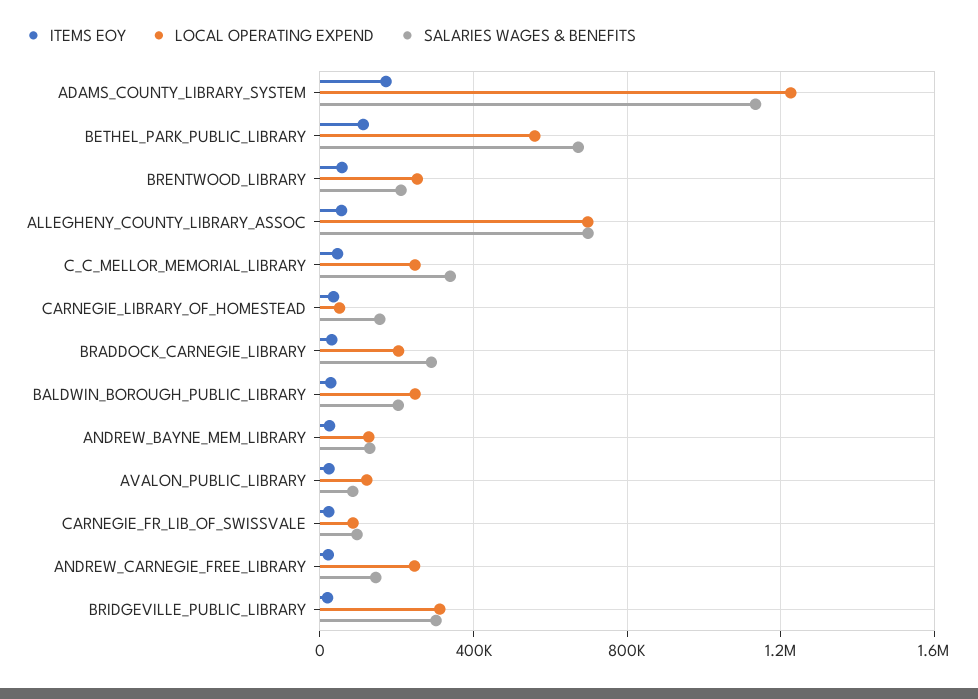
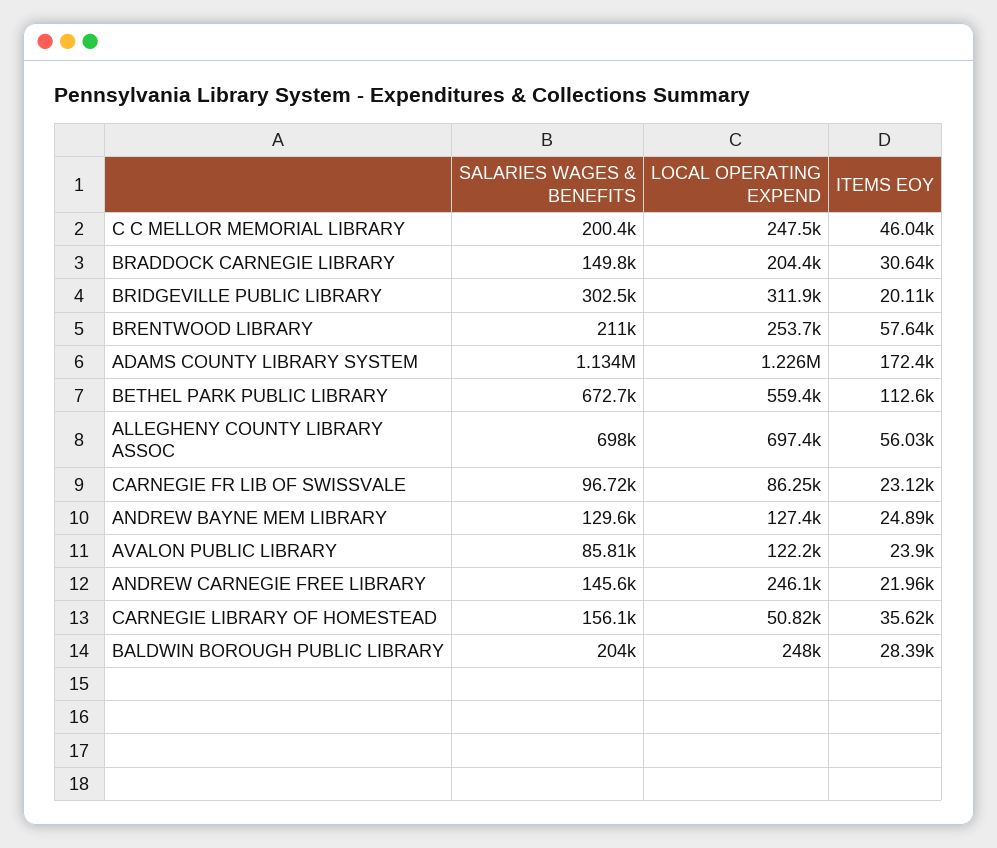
  {
    "ITEMS EOY": {
      "ADAMS_COUNTY_LIBRARY_SYSTEM": 172400,
      "BETHEL_PARK_PUBLIC_LIBRARY": 112600,
      "BRENTWOOD_LIBRARY": 57640,
      "ALLEGHENY_COUNTY_LIBRARY_ASSOC": 56030,
      "C_C_MELLOR_MEMORIAL_LIBRARY": 46040,
      "CARNEGIE_LIBRARY_OF_HOMESTEAD": 35620,
      "BRADDOCK_CARNEGIE_LIBRARY": 30640,
      "BALDWIN_BOROUGH_PUBLIC_LIBRARY": 28390,
      "ANDREW_BAYNE_MEM_LIBRARY": 24890,
      "AVALON_PUBLIC_LIBRARY": 23900,
      "CARNEGIE_FR_LIB_OF_SWISSVALE": 23120,
      "ANDREW_CARNEGIE_FREE_LIBRARY": 21960,
      "BRIDGEVILLE_PUBLIC_LIBRARY": 20110
    },
    "LOCAL OPERATING EXPEND": {
      "ADAMS_COUNTY_LIBRARY_SYSTEM": 1226000,
      "BETHEL_PARK_PUBLIC_LIBRARY": 559400,
      "BRENTWOOD_LIBRARY": 253700,
      "ALLEGHENY_COUNTY_LIBRARY_ASSOC": 697400,
      "C_C_MELLOR_MEMORIAL_LIBRARY": 247500,
      "CARNEGIE_LIBRARY_OF_HOMESTEAD": 50820,
      "BRADDOCK_CARNEGIE_LIBRARY": 204400,
      "BALDWIN_BOROUGH_PUBLIC_LIBRARY": 248000,
      "ANDREW_BAYNE_MEM_LIBRARY": 127400,
      "AVALON_PUBLIC_LIBRARY": 122200,
      "CARNEGIE_FR_LIB_OF_SWISSVALE": 86250,
      "ANDREW_CARNEGIE_FREE_LIBRARY": 246100,
      "BRIDGEVILLE_PUBLIC_LIBRARY": 311900
    },
    "SALARIES WAGES & BENEFITS": {
      "ADAMS_COUNTY_LIBRARY_SYSTEM": 1134000,
      "BETHEL_PARK_PUBLIC_LIBRARY": 672700,
      "BRENTWOOD_LIBRARY": 211000,
      "ALLEGHENY_COUNTY_LIBRARY_ASSOC": 698000,
-     "C_C_MELLOR_MEMORIAL_LIBRARY": 350000,
+     "C_C_MELLOR_MEMORIAL_LIBRARY": 200400,
      "CARNEGIE_LIBRARY_OF_HOMESTEAD": 156100,
-     "BRADDOCK_CARNEGIE_LIBRARY": 300000,
+     "BRADDOCK_CARNEGIE_LIBRARY": 149800,
      "BALDWIN_BOROUGH_PUBLIC_LIBRARY": 204000,
      "ANDREW_BAYNE_MEM_LIBRARY": 129600,
      "AVALON_PUBLIC_LIBRARY": 85810,
      "CARNEGIE_FR_LIB_OF_SWISSVALE": 96720,
      "ANDREW_CARNEGIE_FREE_LIBRARY": 145600,
      "BRIDGEVILLE_PUBLIC_LIBRARY": 302500
    }
  }

